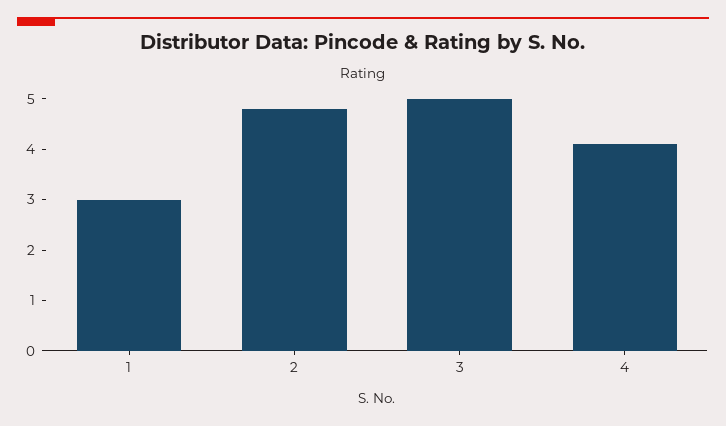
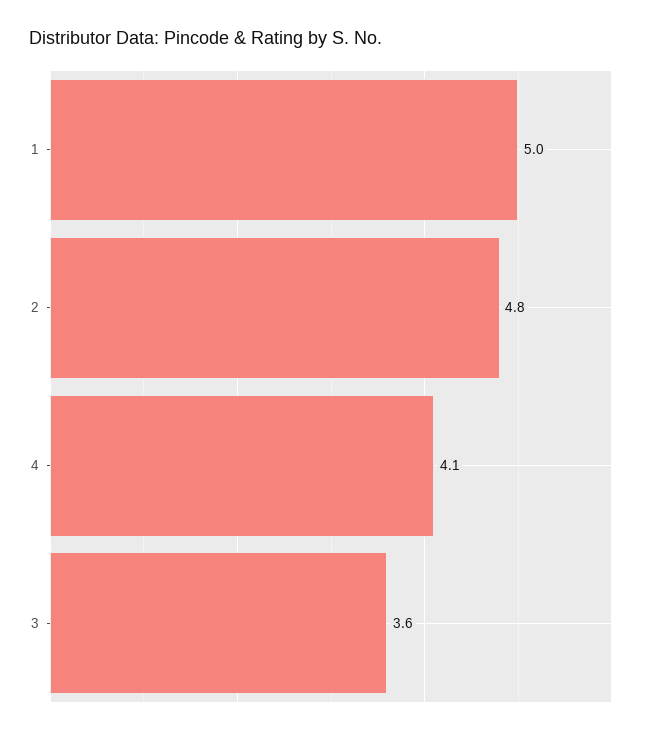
  {
-   "1": 3,
+   "1": 5,
    "2": 4.8,
-   "3": 5,
+   "3": 3.6,
    "4": 4.1
  }

